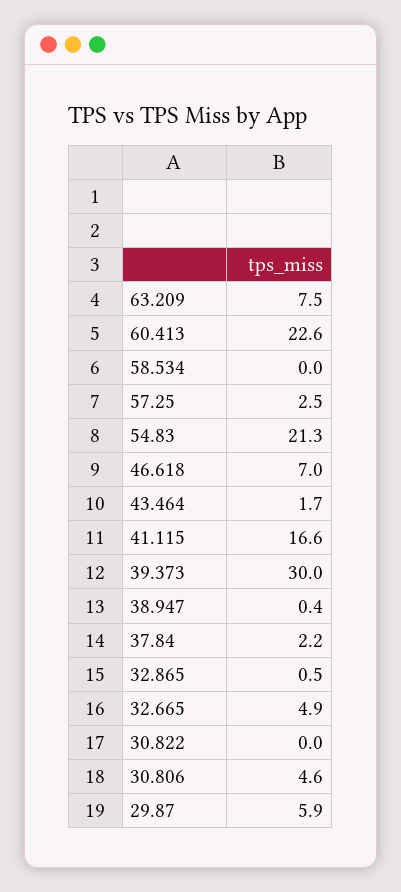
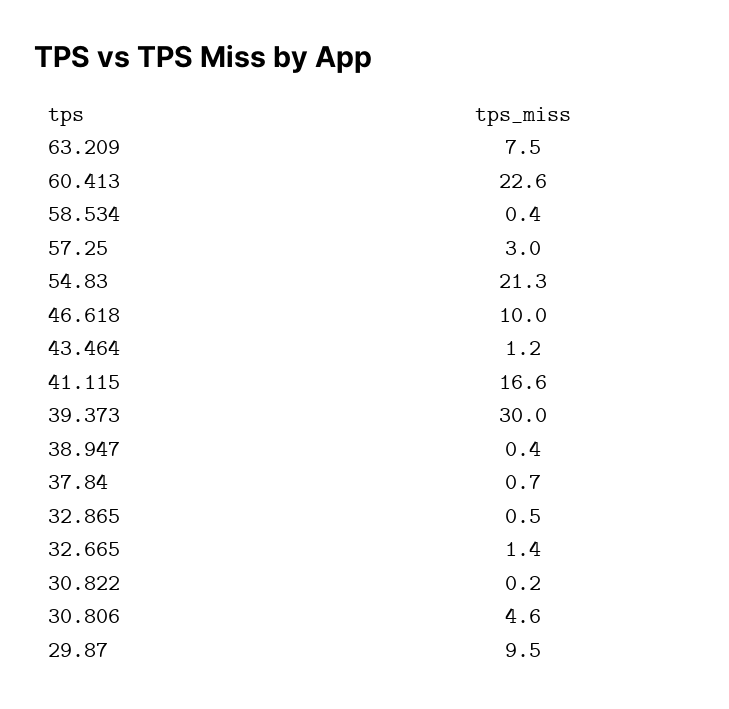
  {
    "63.209": 7.5,
    "60.413": 22.6,
-   "58.534": 0,
+   "58.534": 0.4,
-   "57.25": 2.5,
+   "57.25": 3,
    "54.83": 21.3,
-   "46.618": 7,
+   "46.618": 10,
-   "43.464": 1.7,
+   "43.464": 1.2,
    "41.115": 16.6,
    "39.373": 30,
    "38.947": 0.4,
-   "37.84": 2.2,
+   "37.84": 0.7,
    "32.865": 0.5,
-   "32.665": 4.9,
+   "32.665": 1.4,
-   "30.822": 0,
+   "30.822": 0.2,
    "30.806": 4.6,
-   "29.87": 5.9
+   "29.87": 9.5
  }

